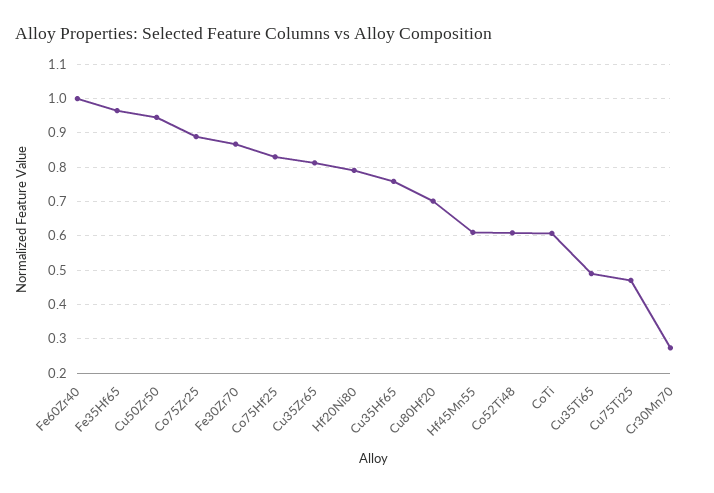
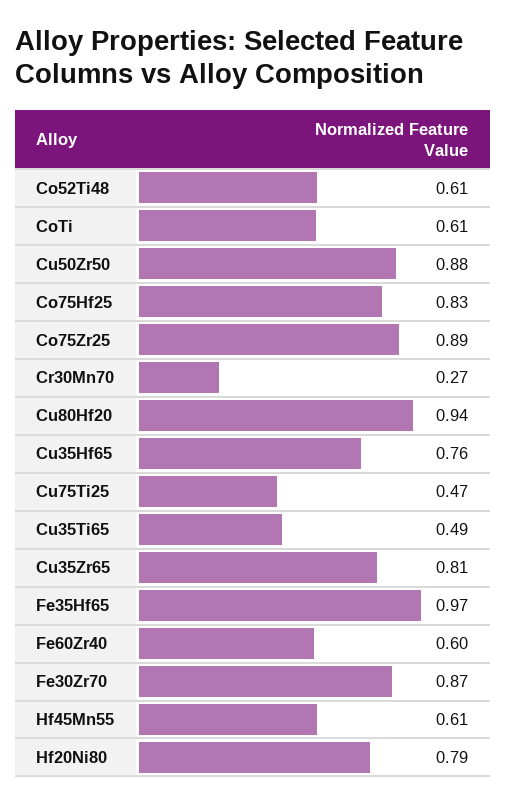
  {
-   "Fe60Zr40": 1,
+   "Fe60Zr40": 0.6,
    "Fe35Hf65": 0.97,
-   "Cu50Zr50": 0.94,
+   "Cu50Zr50": 0.88,
    "Co75Zr25": 0.89,
    "Fe30Zr70": 0.87,
    "Co75Hf25": 0.83,
    "Cu35Zr65": 0.81,
    "Hf20Ni80": 0.79,
    "Cu35Hf65": 0.76,
-   "Cu80Hf20": 0.7,
+   "Cu80Hf20": 0.94,
    "Hf45Mn55": 0.61,
    "Co52Ti48": 0.61,
    "CoTi": 0.61,
    "Cu35Ti65": 0.49,
    "Cu75Ti25": 0.47,
    "Cr30Mn70": 0.27
  }

